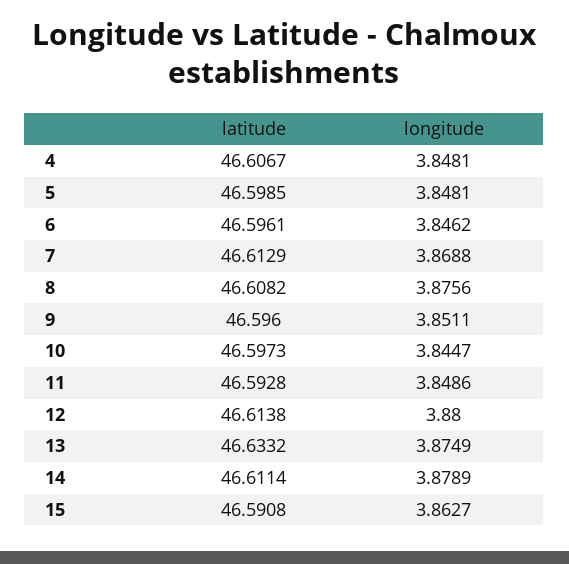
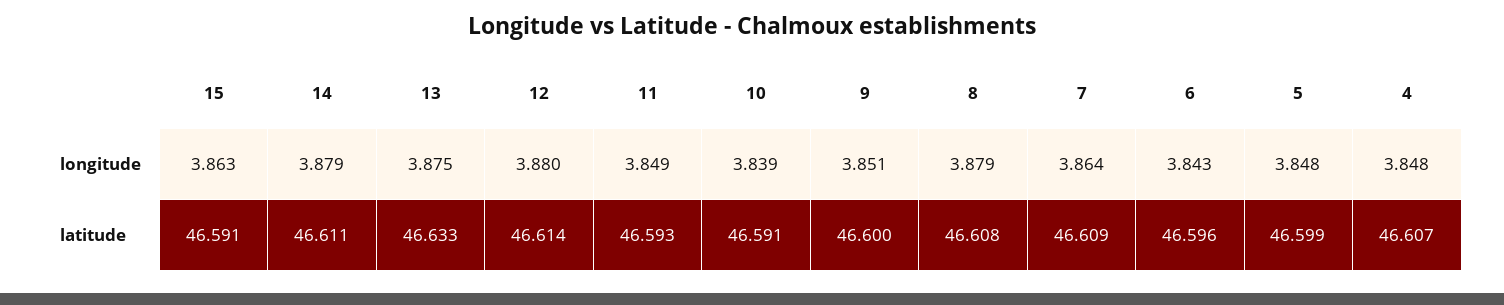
  {
    "latitude": {
      "4": 46.6067,
      "5": 46.5985,
      "6": 46.5961,
-     "7": 46.6129,
+     "7": 46.609,
      "8": 46.6082,
-     "9": 46.596,
+     "9": 46.6,
-     "10": 46.5973,
+     "10": 46.591,
      "11": 46.5928,
      "12": 46.6138,
      "13": 46.6332,
      "14": 46.6114,
      "15": 46.5908
    },
    "longitude": {
      "4": 3.8481,
      "5": 3.8481,
-     "6": 3.8462,
+     "6": 3.843,
-     "7": 3.8688,
+     "7": 3.864,
-     "8": 3.8756,
+     "8": 3.879,
      "9": 3.8511,
-     "10": 3.8447,
+     "10": 3.839,
      "11": 3.8486,
      "12": 3.88,
      "13": 3.8749,
      "14": 3.8789,
      "15": 3.8627
    }
  }

